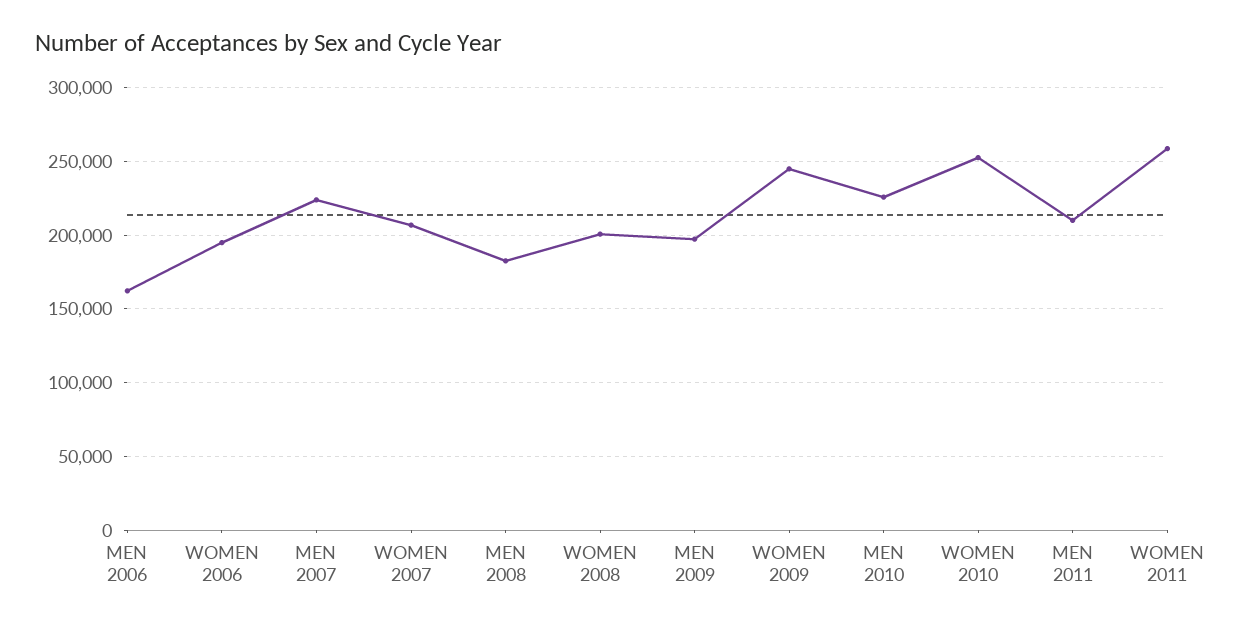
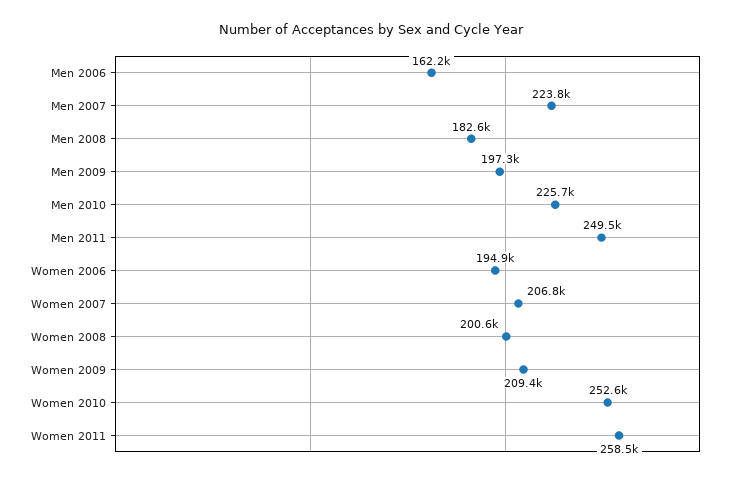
  {
    "MEN 2006": 162200,
    "WOMEN 2006": 194900,
    "MEN 2007": 223800,
    "WOMEN 2007": 206800,
    "MEN 2008": 182600,
    "WOMEN 2008": 200600,
    "MEN 2009": 197300,
-   "WOMEN 2009": 245000,
+   "WOMEN 2009": 209400,
    "MEN 2010": 225700,
    "WOMEN 2010": 252600,
-   "MEN 2011": 210000,
+   "MEN 2011": 249500,
    "WOMEN 2011": 258500
  }

